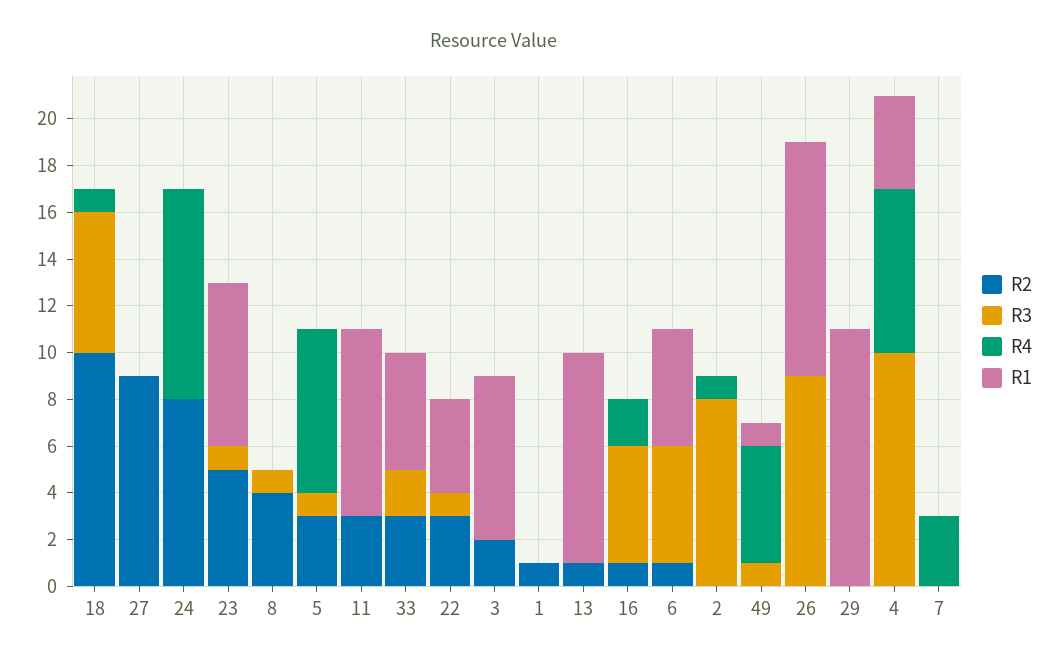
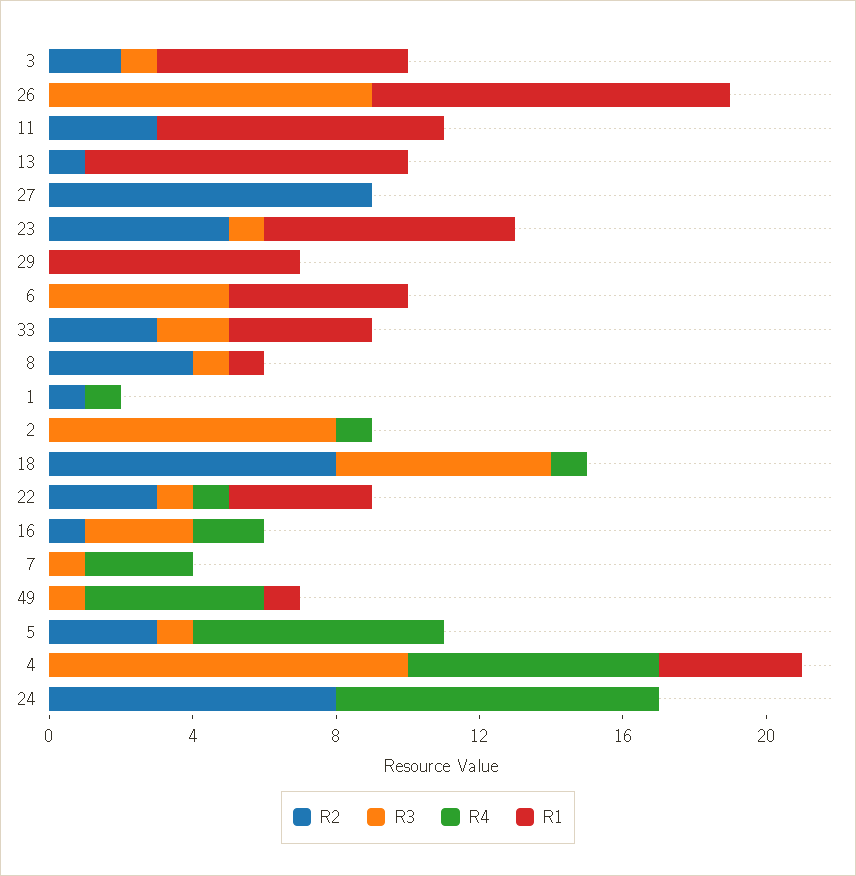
  {
    "R2": {
-     "18": 10,
+     "18": 8,
      "27": 9,
      "24": 8,
      "23": 5,
      "8": 4,
      "5": 3,
      "11": 3,
      "33": 3,
      "22": 3,
      "3": 2,
      "1": 1,
      "13": 1,
      "16": 1,
-     "6": 1,
+     "6": 0,
      "2": 0,
      "49": 0,
      "26": 0,
      "29": 0,
      "4": 0,
      "7": 0
    },
    "R3": {
      "18": 6,
      "27": 0,
      "24": 0,
      "23": 1,
      "8": 1,
      "5": 1,
      "11": 0,
      "33": 2,
      "22": 1,
-     "3": 0,
+     "3": 1,
      "1": 0,
      "13": 0,
-     "16": 5,
+     "16": 3,
      "6": 5,
      "2": 8,
      "49": 1,
      "26": 9,
      "29": 0,
      "4": 10,
-     "7": 0
+     "7": 1
    },
    "R4": {
      "18": 1,
      "27": 0,
      "24": 9,
      "23": 0,
      "8": 0,
      "5": 7,
      "11": 0,
      "33": 0,
-     "22": 0,
+     "22": 1,
      "3": 0,
-     "1": 0,
+     "1": 1,
      "13": 0,
      "16": 2,
      "6": 0,
      "2": 1,
      "49": 5,
      "26": 0,
      "29": 0,
      "4": 7,
      "7": 3
    },
    "R1": {
      "18": 0,
      "27": 0,
      "24": 0,
      "23": 7,
-     "8": 0,
+     "8": 1,
      "5": 0,
      "11": 8,
-     "33": 5,
+     "33": 4,
      "22": 4,
      "3": 7,
      "1": 0,
      "13": 9,
      "16": 0,
      "6": 5,
      "2": 0,
      "49": 1,
      "26": 10,
-     "29": 11,
+     "29": 7,
      "4": 4,
      "7": 0
    }
  }

